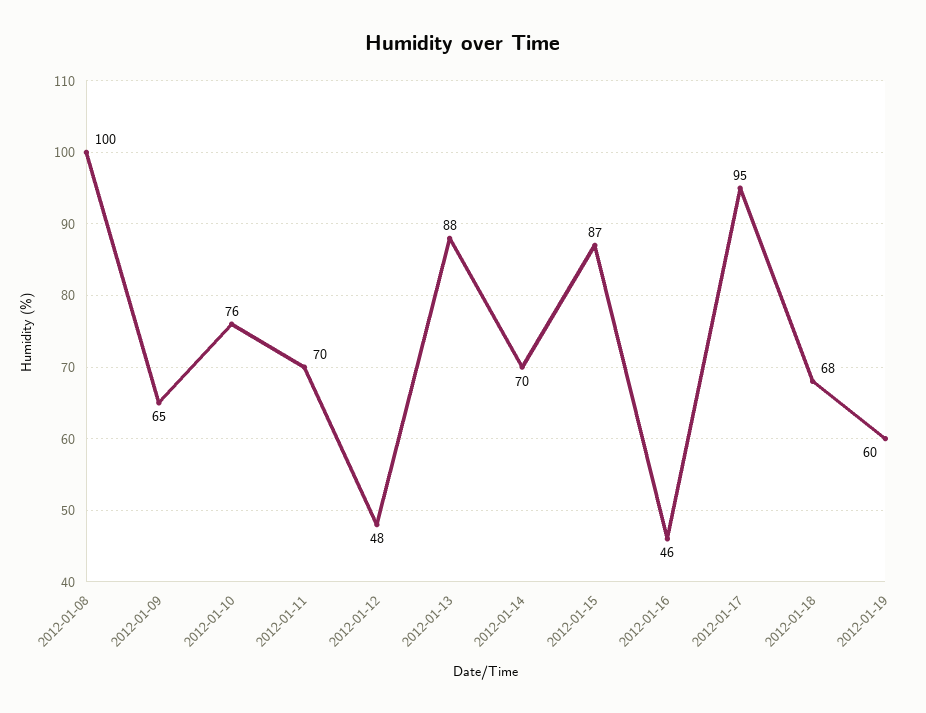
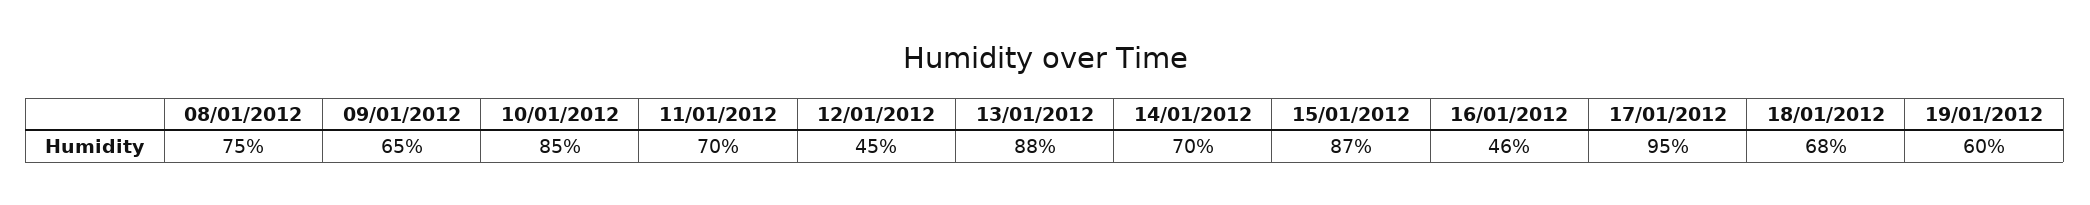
  {
-   "2012-01-08": 100,
+   "2012-01-08": 75,
    "2012-01-09": 65,
-   "2012-01-10": 76,
+   "2012-01-10": 85,
    "2012-01-11": 70,
-   "2012-01-12": 48,
+   "2012-01-12": 45,
    "2012-01-13": 88,
    "2012-01-14": 70,
    "2012-01-15": 87,
    "2012-01-16": 46,
    "2012-01-17": 95,
    "2012-01-18": 68,
    "2012-01-19": 60
  }

